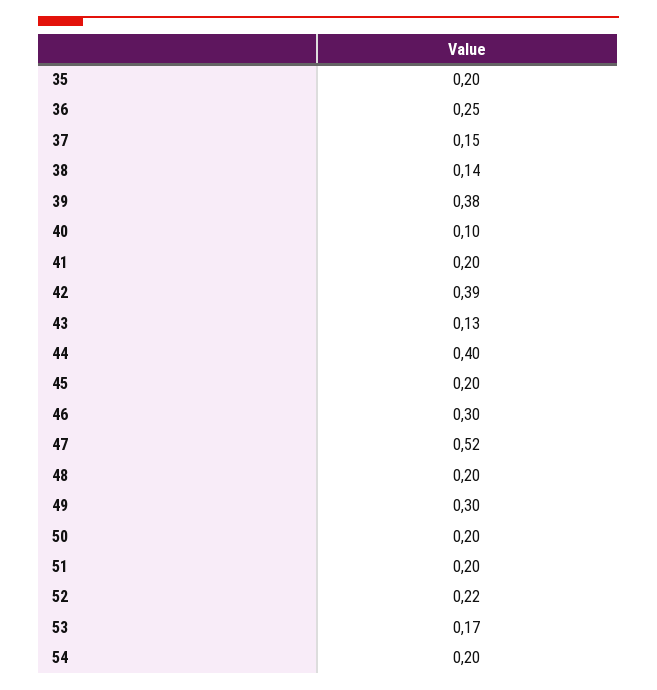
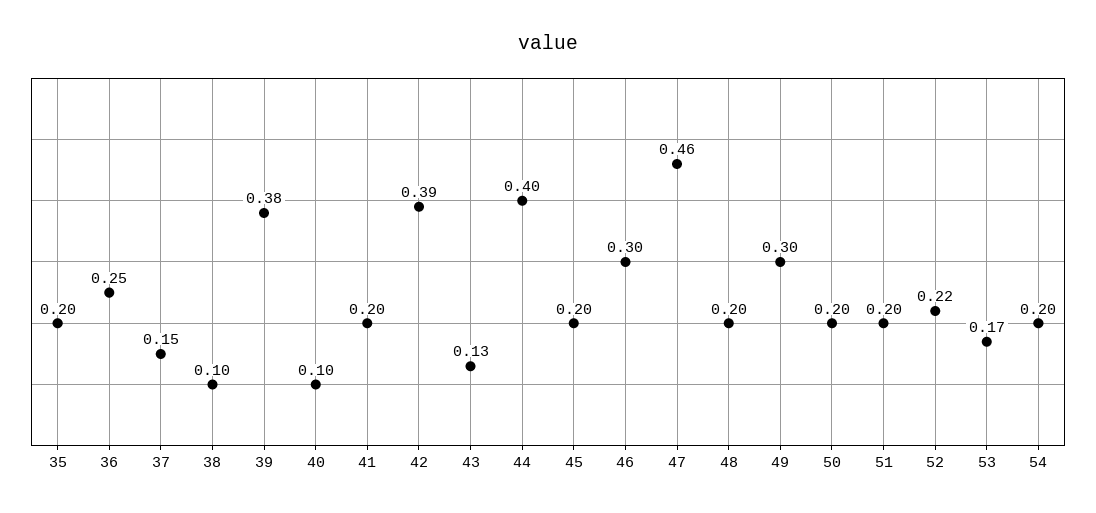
  {
    "35": 0.2,
    "36": 0.25,
    "37": 0.15,
-   "38": 0.14,
+   "38": 0.1,
    "39": 0.38,
    "40": 0.1,
    "41": 0.2,
    "42": 0.39,
    "43": 0.13,
    "44": 0.4,
    "45": 0.2,
    "46": 0.3,
-   "47": 0.52,
+   "47": 0.46,
    "48": 0.2,
    "49": 0.3,
    "50": 0.2,
    "51": 0.2,
    "52": 0.22,
    "53": 0.17,
    "54": 0.2
  }

